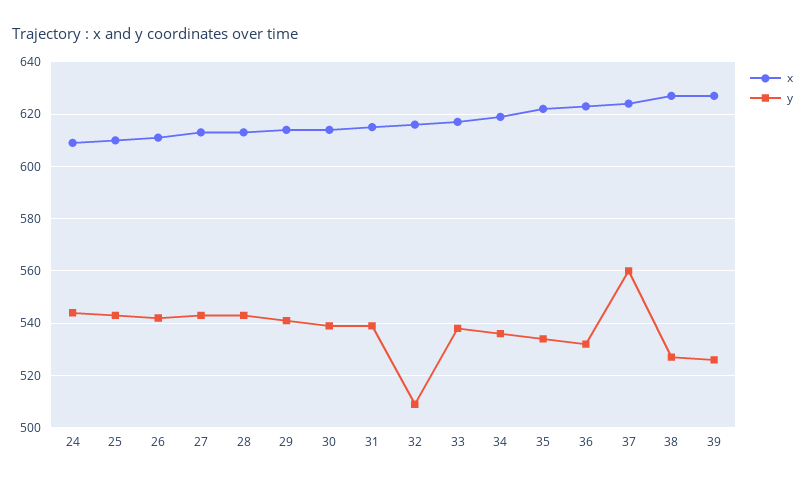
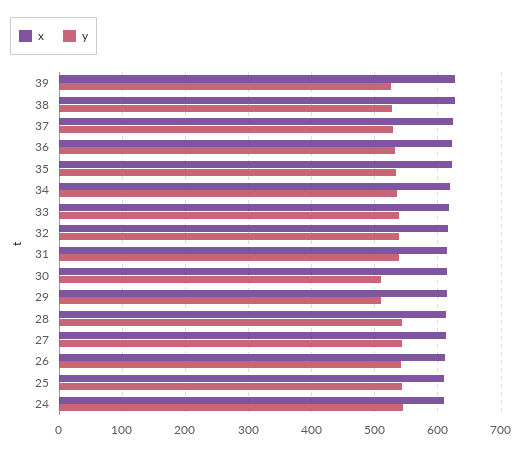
  {
    "x": {
      "24": 610,
      "25": 610,
      "26": 610,
      "27": 615,
      "28": 615,
      "29": 615,
      "30": 615,
      "31": 615,
      "32": 615,
      "33": 615,
      "34": 620,
      "35": 620,
      "36": 625,
      "37": 625,
      "38": 625,
      "39": 625
    },
    "y": {
      "24": 545,
      "25": 545,
      "26": 540,
      "27": 545,
      "28": 545,
-     "29": 540,
+     "29": 510,
-     "30": 540,
+     "30": 510,
      "31": 540,
-     "32": 510,
+     "32": 540,
      "33": 540,
      "34": 535,
      "35": 535,
      "36": 530,
-     "37": 560,
+     "37": 530,
      "38": 525,
      "39": 525
    }
  }

